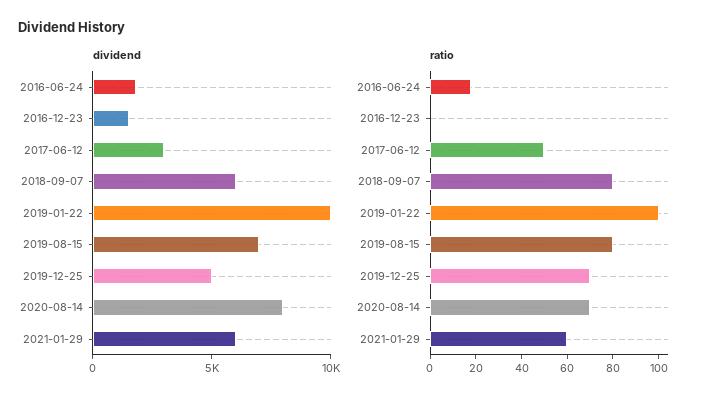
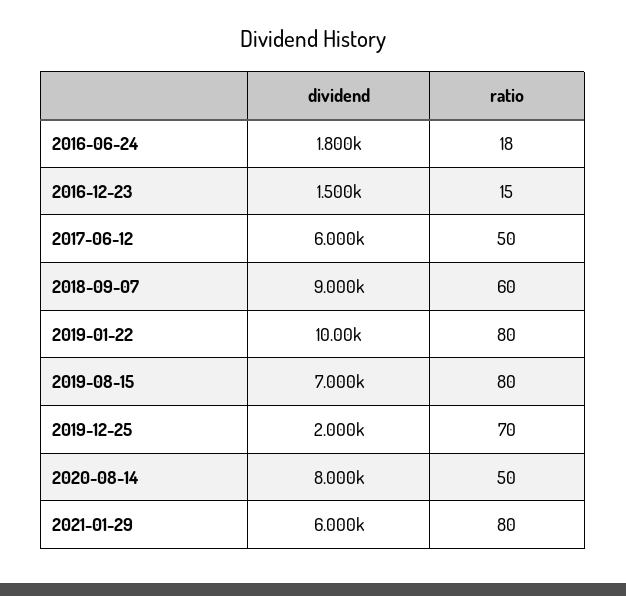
  {
    "dividend": {
      "2016-06-24": 1800,
      "2016-12-23": 1500,
-     "2017-06-12": 3000,
+     "2017-06-12": 6000,
-     "2018-09-07": 6000,
+     "2018-09-07": 9000,
      "2019-01-22": 10000,
      "2019-08-15": 7000,
-     "2019-12-25": 5000,
+     "2019-12-25": 2000,
      "2020-08-14": 8000,
      "2021-01-29": 6000
    },
    "ratio": {
      "2016-06-24": 18,
-     "2016-12-23": 0,
+     "2016-12-23": 15,
      "2017-06-12": 50,
-     "2018-09-07": 80,
+     "2018-09-07": 60,
-     "2019-01-22": 100,
+     "2019-01-22": 80,
      "2019-08-15": 80,
      "2019-12-25": 70,
-     "2020-08-14": 70,
+     "2020-08-14": 50,
-     "2021-01-29": 60
+     "2021-01-29": 80
    }
  }

